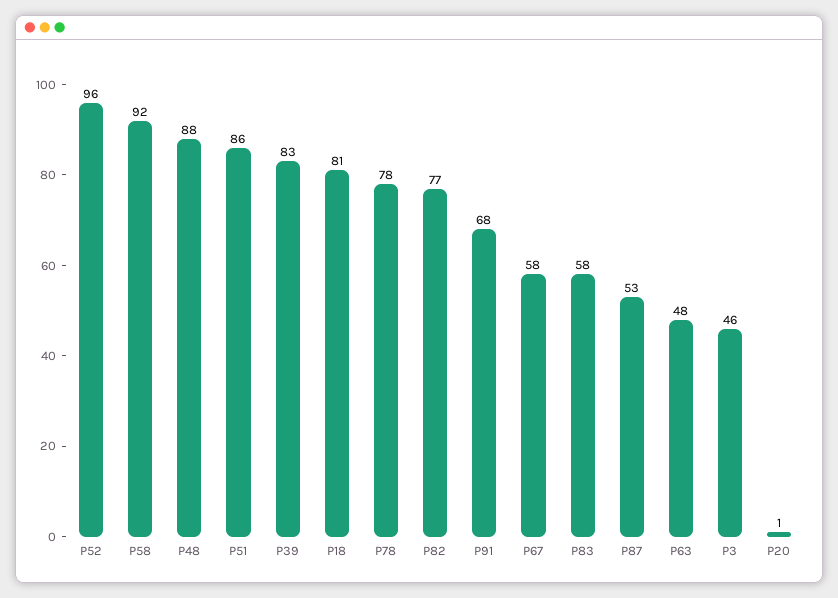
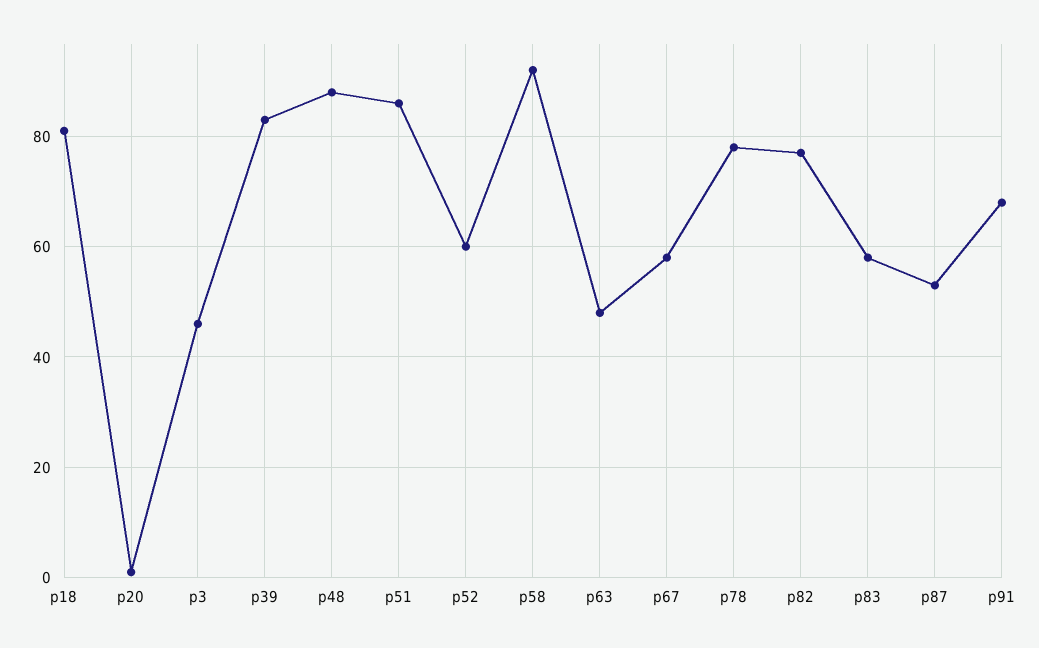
  {
-   "P52": 96,
+   "P52": 60,
    "P58": 92,
    "P48": 88,
    "P51": 86,
    "P39": 83,
    "P18": 81,
    "P78": 78,
    "P82": 77,
    "P91": 68,
    "P67": 58,
    "P83": 58,
    "P87": 53,
    "P63": 48,
    "P3": 46,
    "P20": 1
  }

